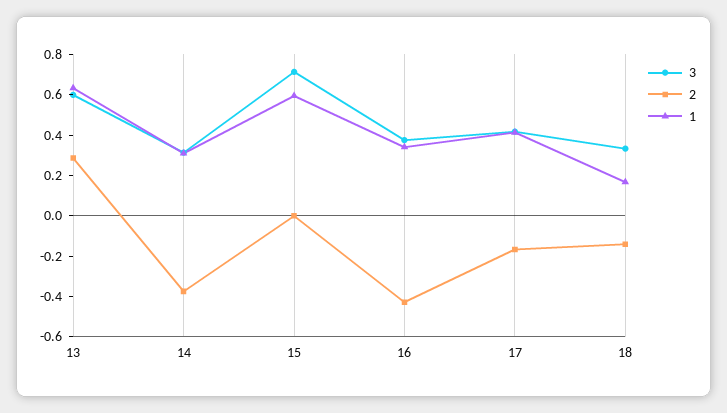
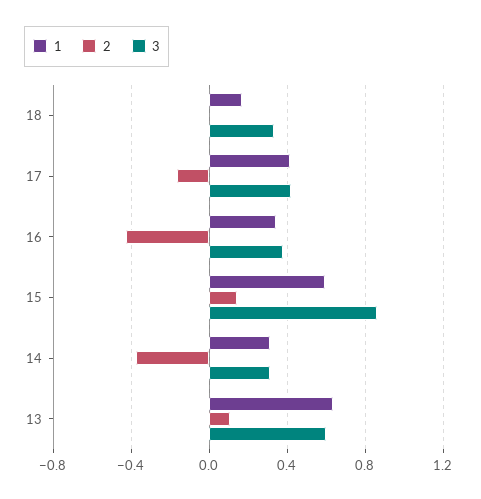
  {
    "3": {
      "13": 0.6,
      "14": 0.3,
-     "15": 0.7,
+     "15": 0.85,
      "16": 0.4,
      "17": 0.4,
      "18": 0.35
    },
    "2": {
-     "13": 0.3,
+     "13": 0.1,
      "14": -0.4,
-     "15": 0,
+     "15": 0.15,
      "16": -0.45,
      "17": -0.15,
-     "18": -0.15
+     "18": 0
    },
    "1": {
      "13": 0.65,
      "14": 0.3,
      "15": 0.6,
      "16": 0.35,
      "17": 0.4,
      "18": 0.15
    }
  }

